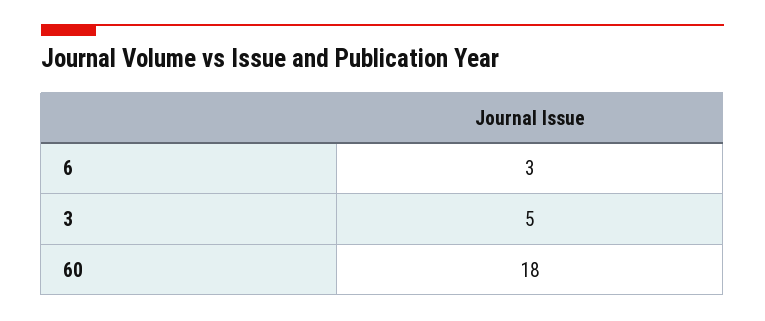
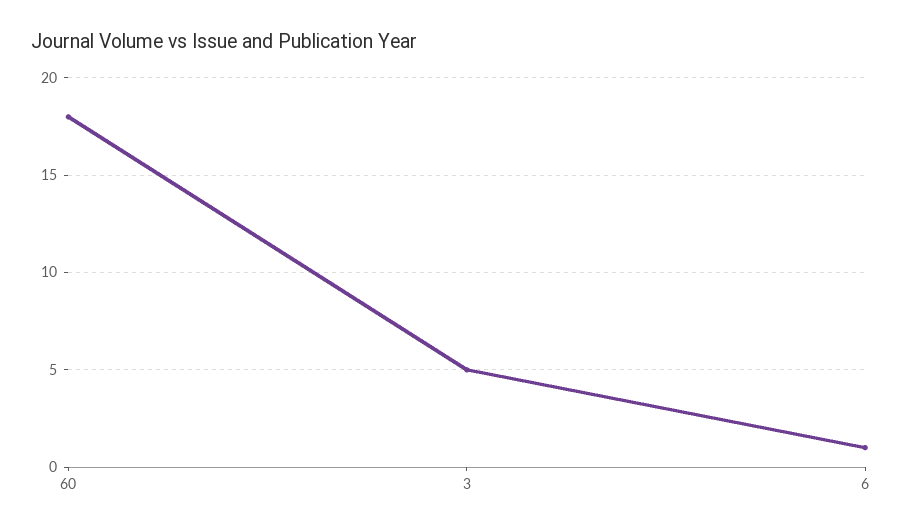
  {
-   "6": 3,
+   "6": 1,
    "3": 5,
    "60": 18
  }

